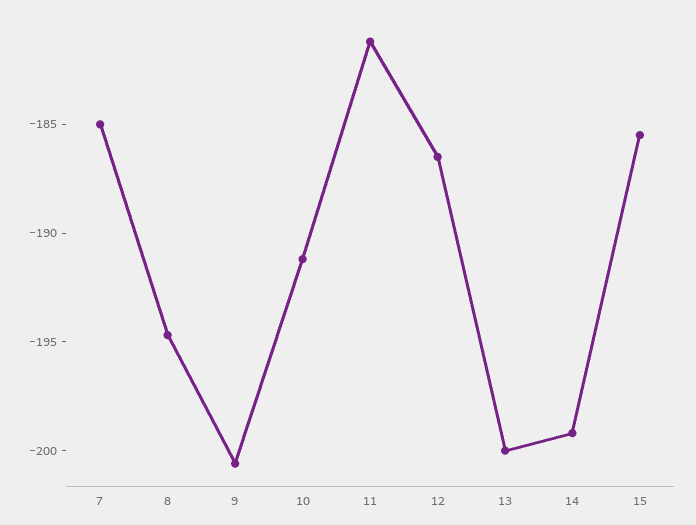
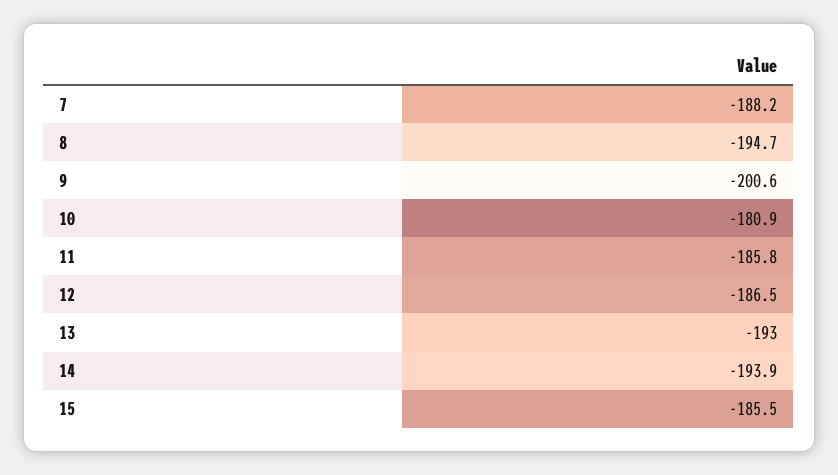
  {
-   "7": -185,
+   "7": -188.2,
    "8": -194.7,
    "9": -200.6,
-   "10": -191,
+   "10": -180.9,
-   "11": -181,
+   "11": -185.8,
    "12": -186.5,
-   "13": -200,
+   "13": -193,
-   "14": -199,
+   "14": -193.9,
    "15": -185.5
  }

